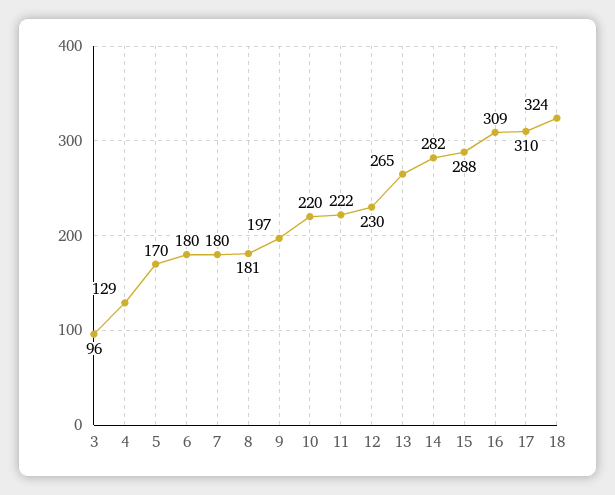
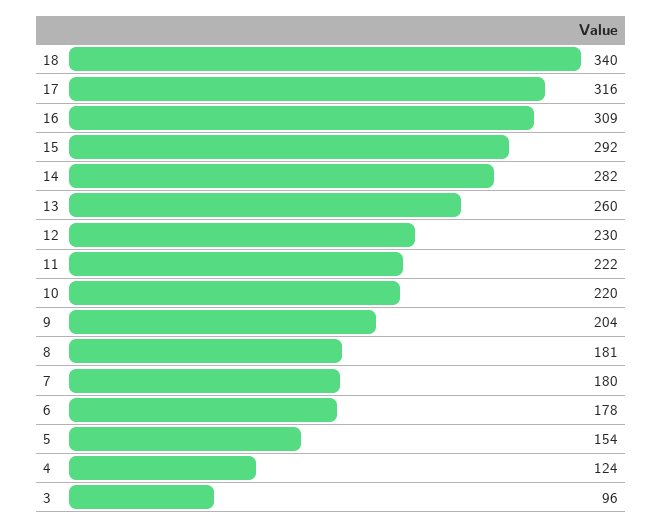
  {
    "3": 96,
-   "4": 129,
+   "4": 124,
-   "5": 170,
+   "5": 154,
-   "6": 180,
+   "6": 178,
    "7": 180,
    "8": 181,
-   "9": 197,
+   "9": 204,
    "10": 220,
    "11": 222,
    "12": 230,
-   "13": 265,
+   "13": 260,
    "14": 282,
-   "15": 288,
+   "15": 292,
    "16": 309,
-   "17": 310,
+   "17": 316,
-   "18": 324
+   "18": 340
  }

